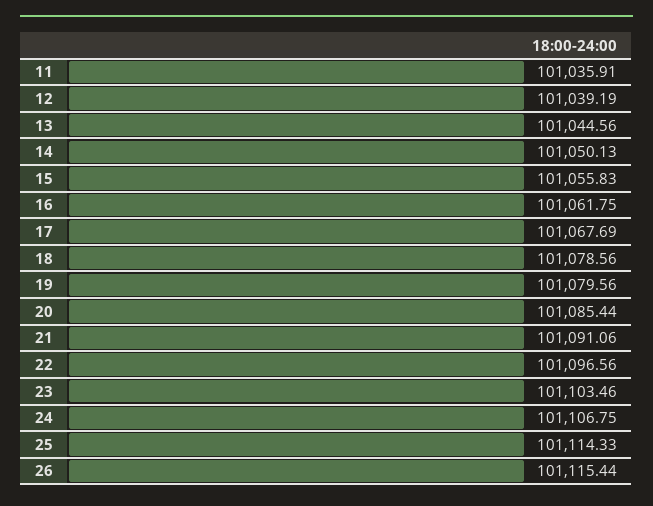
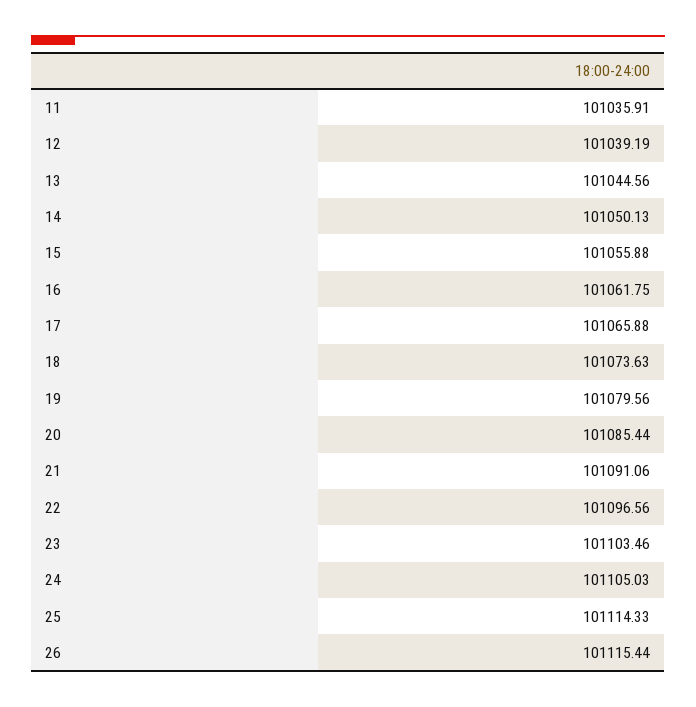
  {
    "11": 101035.91,
    "12": 101039.19,
    "13": 101044.56,
    "14": 101050.13,
-   "15": 101055.83,
+   "15": 101055.88,
    "16": 101061.75,
-   "17": 101067.69,
+   "17": 101065.88,
-   "18": 101078.56,
+   "18": 101073.63,
    "19": 101079.56,
    "20": 101085.44,
    "21": 101091.06,
    "22": 101096.56,
    "23": 101103.46,
-   "24": 101106.75,
+   "24": 101105.03,
    "25": 101114.33,
    "26": 101115.44
  }

